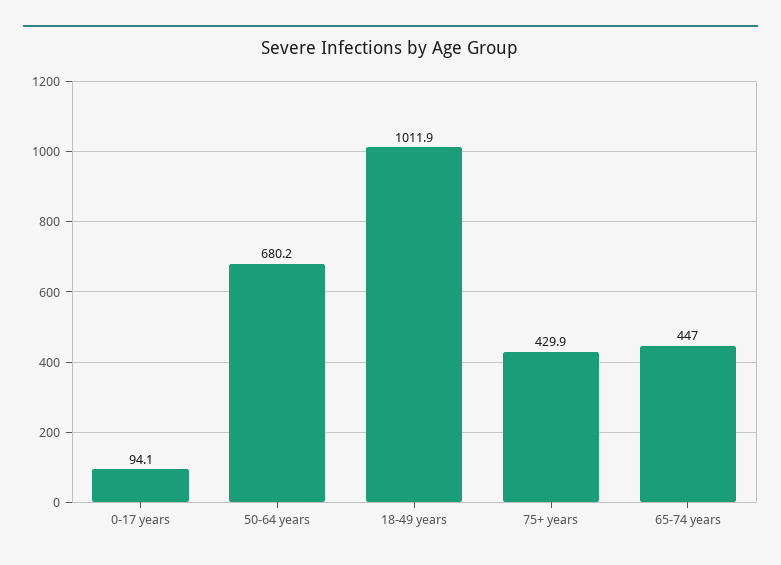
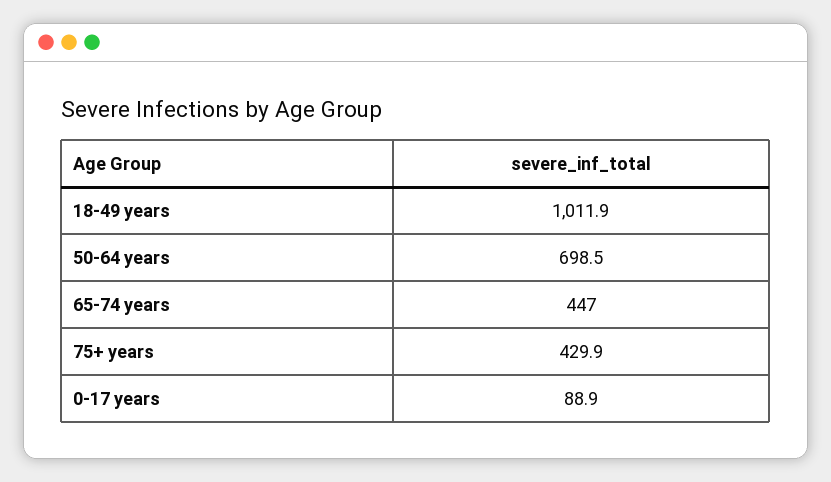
  {
-   "0-17 years": 94.1,
+   "0-17 years": 88.9,
-   "50-64 years": 680.2,
+   "50-64 years": 698.5,
    "18-49 years": 1011.9,
    "75+ years": 429.9,
    "65-74 years": 447
  }

